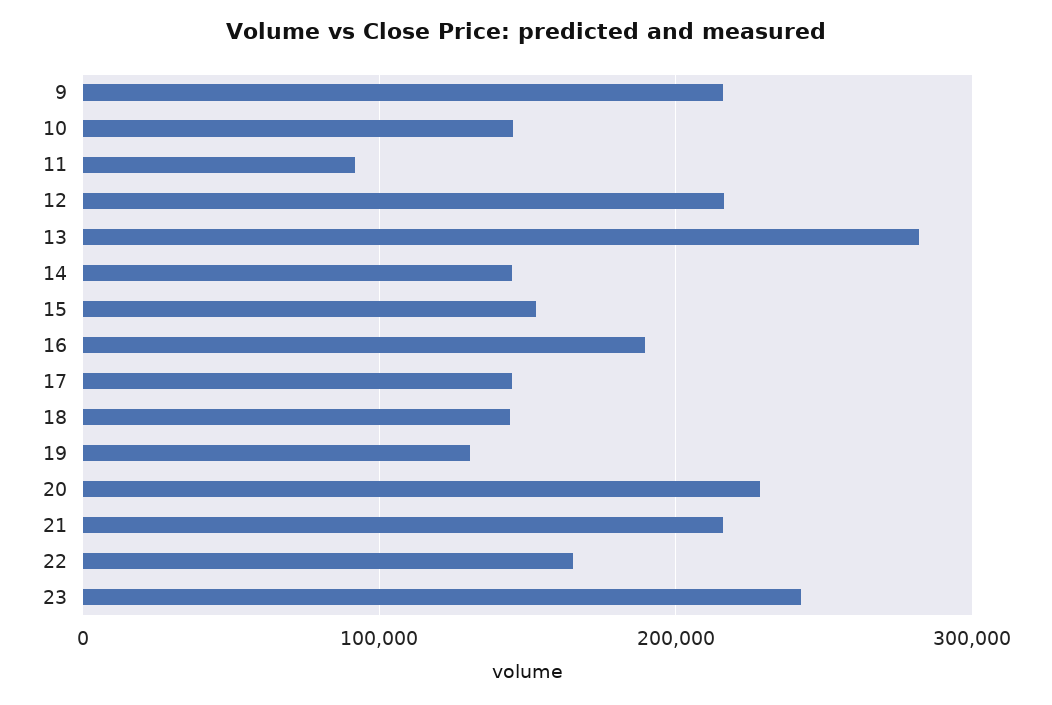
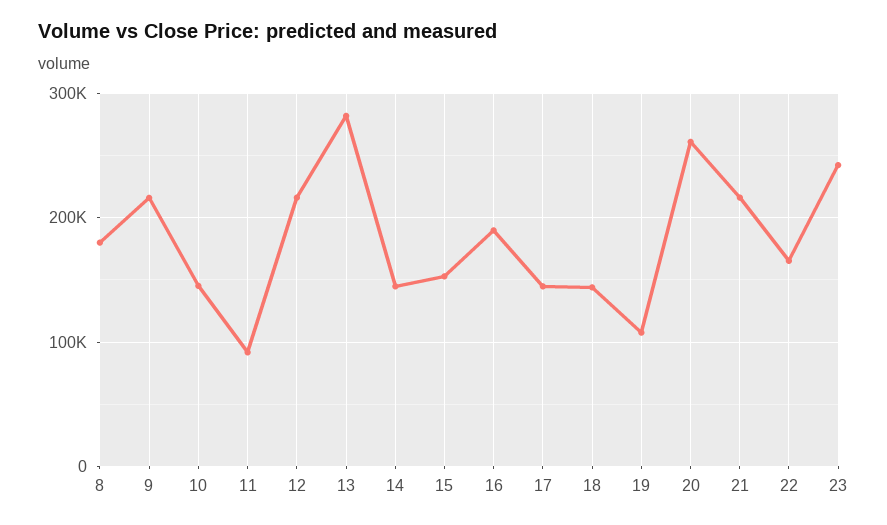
  {
    "9": 220000,
    "10": 150000,
    "11": 90000,
    "12": 220000,
    "13": 280000,
    "14": 140000,
    "15": 150000,
    "16": 190000,
    "17": 140000,
    "18": 140000,
-   "19": 130000,
+   "19": 110000,
-   "20": 230000,
+   "20": 260000,
    "21": 220000,
    "22": 170000,
-   "23": 240000
+   "23": 240000,
+   "8": 180000
  }

